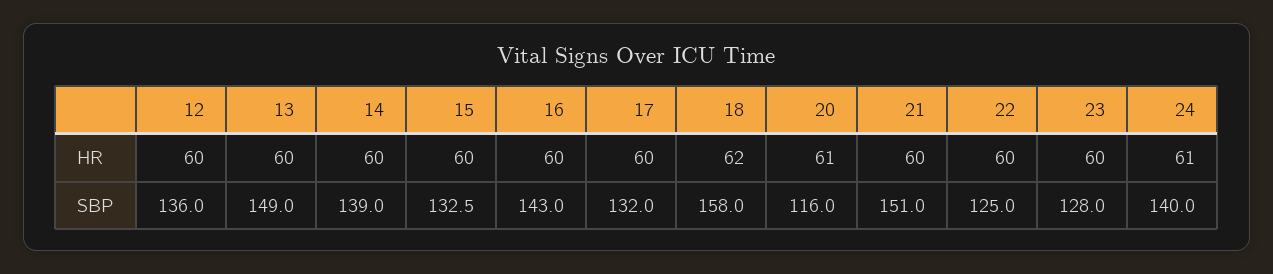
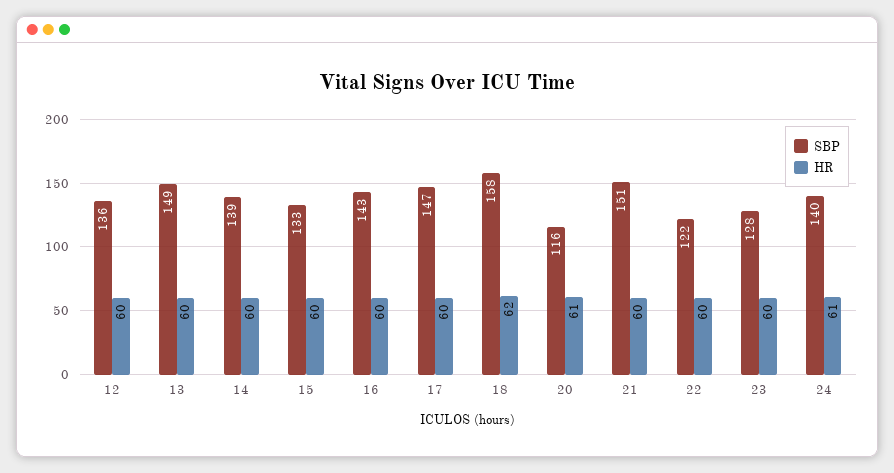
  {
    "HR": {
      "12": 60,
      "13": 60,
      "14": 60,
      "15": 60,
      "16": 60,
      "17": 60,
      "18": 62,
      "20": 61,
      "21": 60,
      "22": 60,
      "23": 60,
      "24": 61
    },
    "SBP": {
      "12": 136,
      "13": 149,
      "14": 139,
      "15": 132.5,
      "16": 143,
-     "17": 132,
+     "17": 147,
      "18": 158,
      "20": 116,
      "21": 151,
-     "22": 125,
+     "22": 122,
      "23": 128,
      "24": 140
    }
  }

